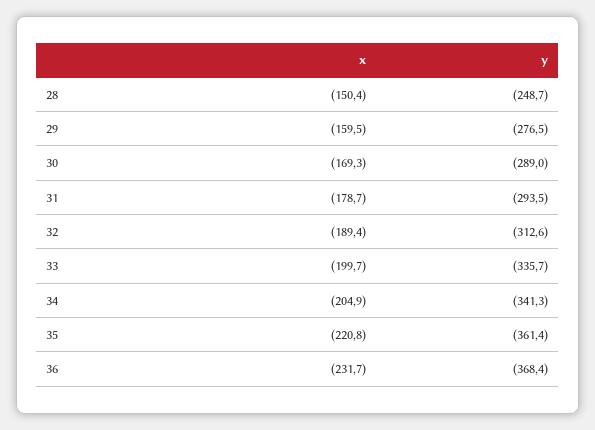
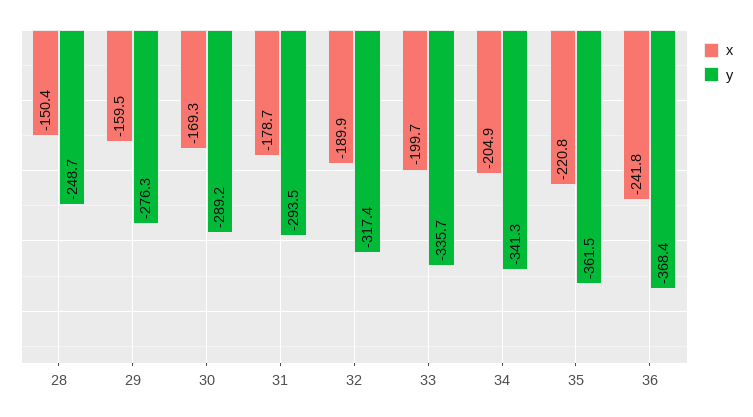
  {
    "x": {
      "28": -150.4,
      "29": -159.5,
      "30": -169.3,
      "31": -178.7,
-     "32": -189.4,
+     "32": -189.9,
      "33": -199.7,
      "34": -204.9,
      "35": -220.8,
-     "36": -231.7
+     "36": -241.8
    },
    "y": {
      "28": -248.7,
-     "29": -276.5,
+     "29": -276.3,
-     "30": -289,
+     "30": -289.2,
      "31": -293.5,
-     "32": -312.6,
+     "32": -317.4,
      "33": -335.7,
      "34": -341.3,
-     "35": -361.4,
+     "35": -361.5,
      "36": -368.4
    }
  }

